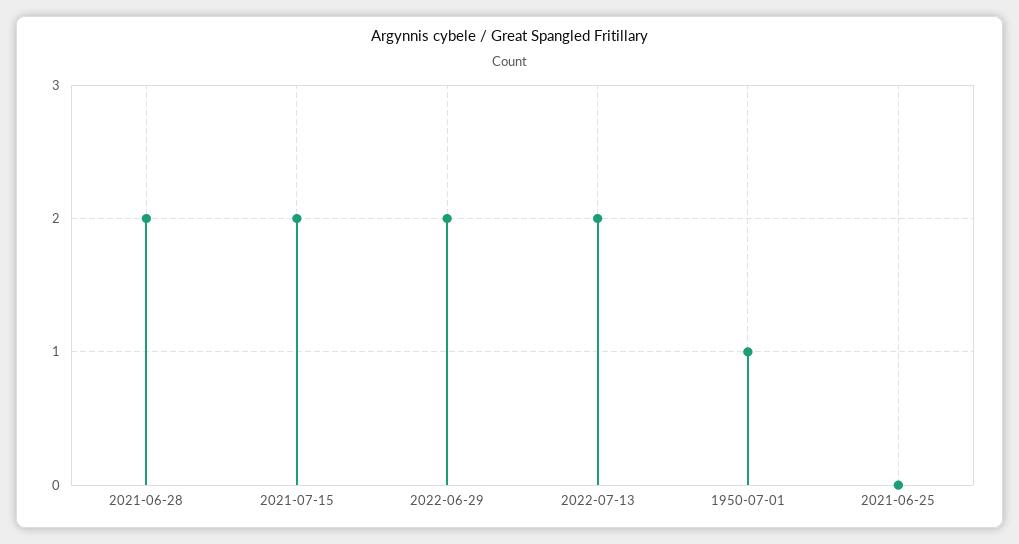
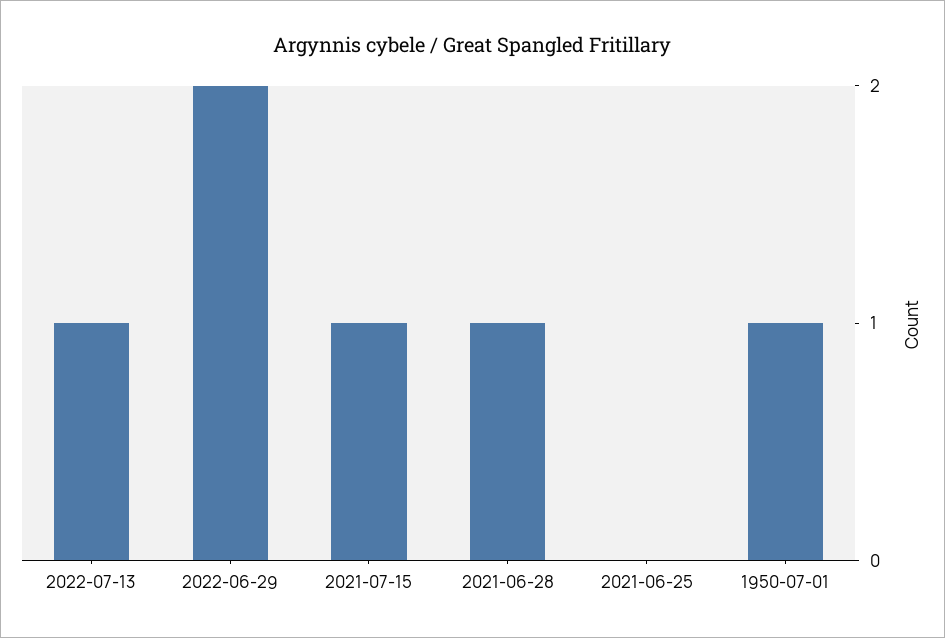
  {
-   "2021-06-28": 2,
+   "2021-06-28": 1,
-   "2021-07-15": 2,
+   "2021-07-15": 1,
    "2022-06-29": 2,
-   "2022-07-13": 2,
+   "2022-07-13": 1,
    "1950-07-01": 1,
    "2021-06-25": 0
  }

